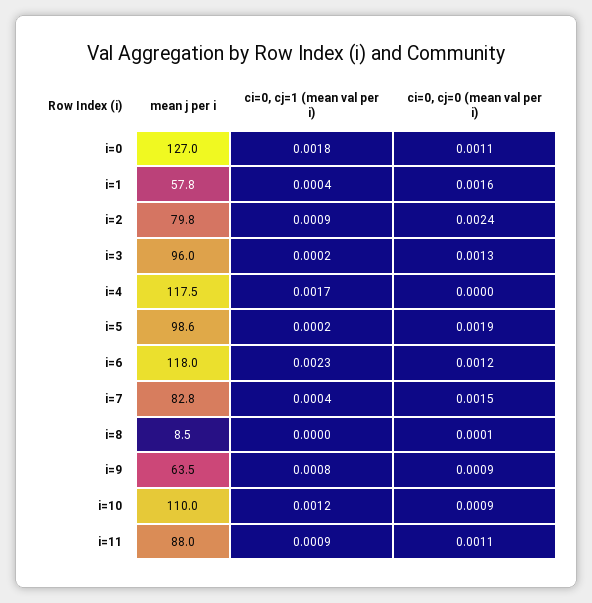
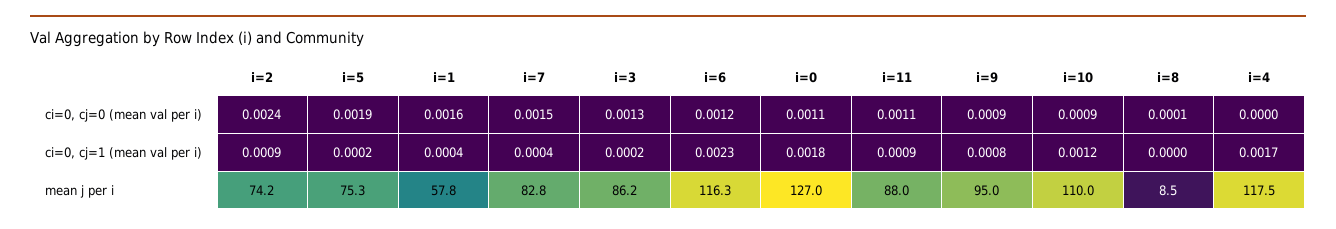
  {
    "mean j per i": {
      "i=0": 127,
      "i=1": 57.8,
-     "i=2": 79.8,
+     "i=2": 74.2,
-     "i=3": 96,
+     "i=3": 86.2,
      "i=4": 117.5,
-     "i=5": 98.6,
+     "i=5": 75.3,
-     "i=6": 118,
+     "i=6": 116.3,
      "i=7": 82.8,
      "i=8": 8.5,
-     "i=9": 63.5,
+     "i=9": 95,
      "i=10": 110,
      "i=11": 88
    },
    "ci=0, cj=1 (mean val per i)": {
      "i=0": 0.0018,
      "i=1": 0.0004,
      "i=2": 0.0009,
      "i=3": 0.0002,
      "i=4": 0.0017,
      "i=5": 0.0002,
      "i=6": 0.0023,
      "i=7": 0.0004,
      "i=8": 0,
      "i=9": 0.0008,
      "i=10": 0.0012,
      "i=11": 0.0009
    },
    "ci=0, cj=0 (mean val per i)": {
      "i=0": 0.0011,
      "i=1": 0.0016,
      "i=2": 0.0024,
      "i=3": 0.0013,
      "i=4": 0,
      "i=5": 0.0019,
      "i=6": 0.0012,
      "i=7": 0.0015,
      "i=8": 0.0001,
      "i=9": 0.0009,
      "i=10": 0.0009,
      "i=11": 0.0011
    }
  }

